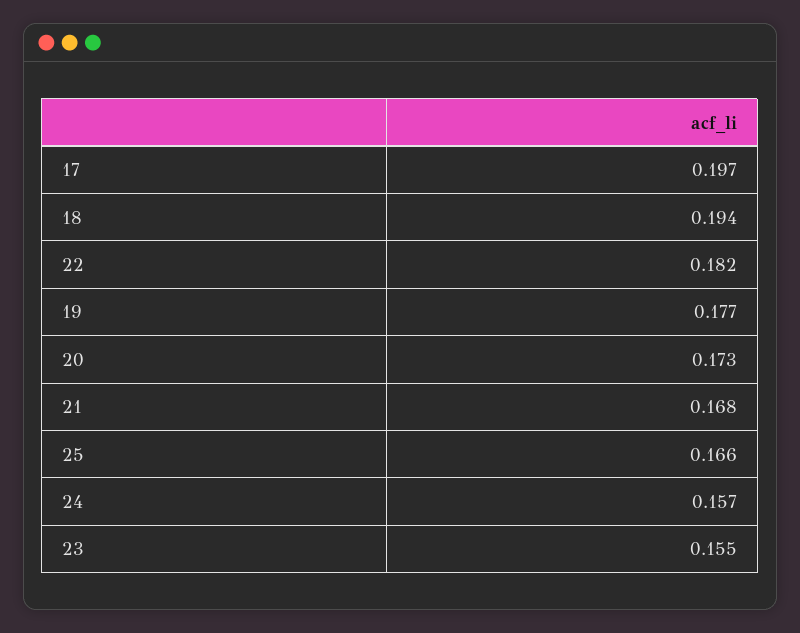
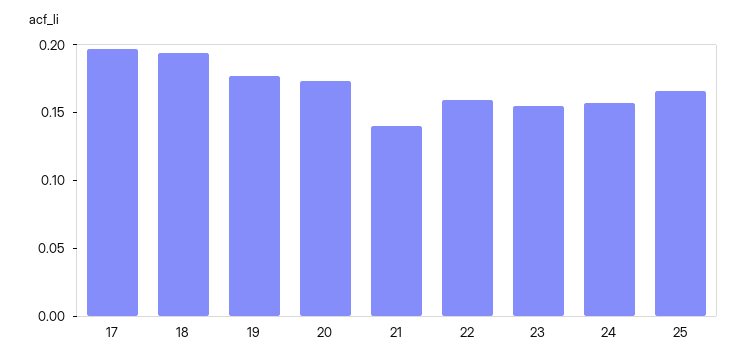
  {
    "17": 0.197,
    "18": 0.194,
-   "22": 0.182,
+   "22": 0.16,
    "19": 0.177,
    "20": 0.173,
-   "21": 0.168,
+   "21": 0.14,
    "25": 0.166,
    "24": 0.157,
    "23": 0.155
  }

